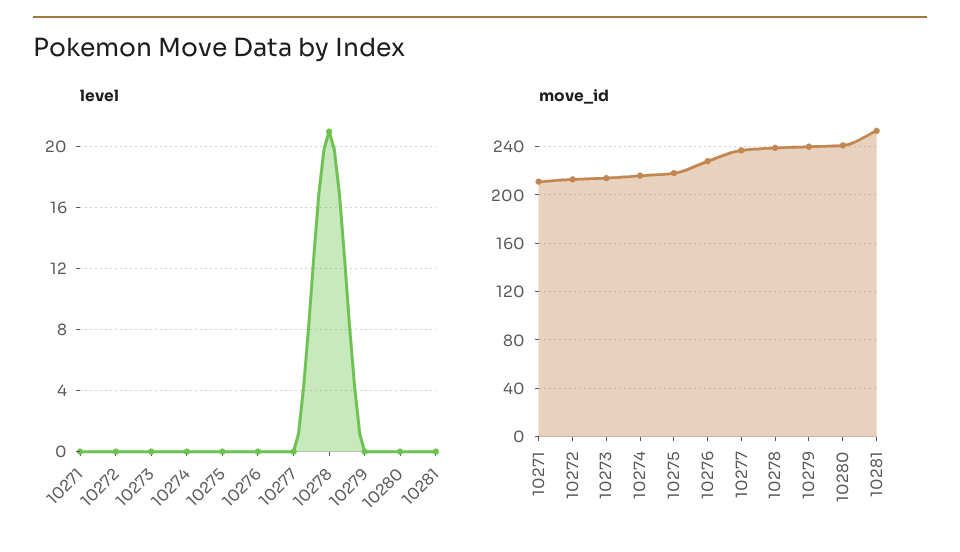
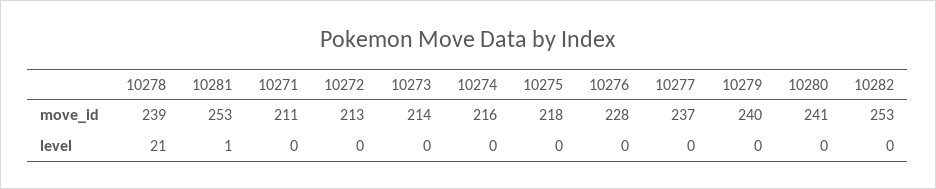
  {
    "level": {
      "10271": 0,
      "10272": 0,
      "10273": 0,
      "10274": 0,
      "10275": 0,
      "10276": 0,
      "10277": 0,
      "10278": 21,
      "10279": 0,
      "10280": 0,
-     "10281": 0
+     "10281": 1,
+     "10282": 0
    },
    "move_id": {
      "10271": 211,
      "10272": 213,
      "10273": 214,
      "10274": 216,
      "10275": 218,
      "10276": 228,
      "10277": 237,
      "10278": 239,
      "10279": 240,
      "10280": 241,
-     "10281": 253
+     "10281": 253,
+     "10282": 253
    }
  }

